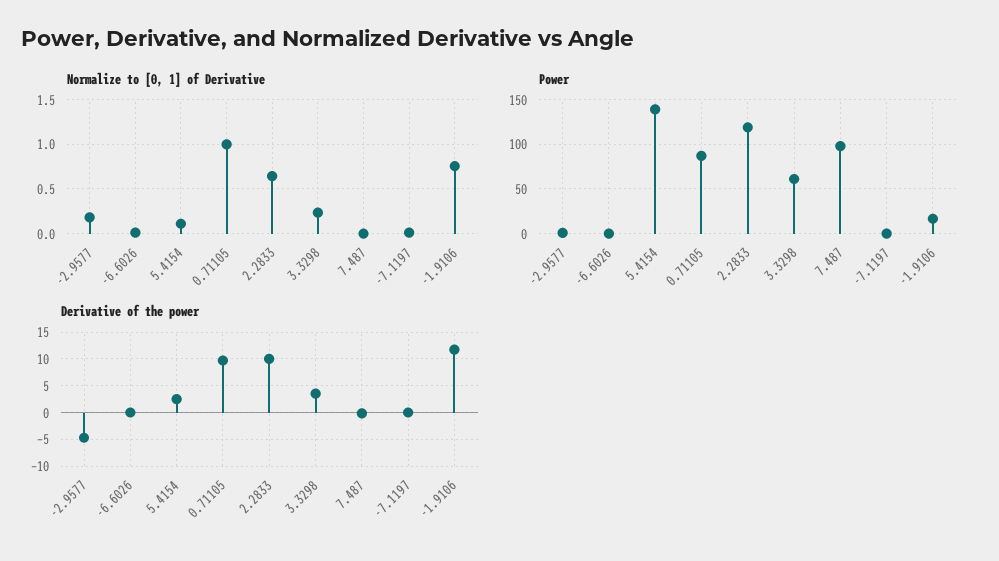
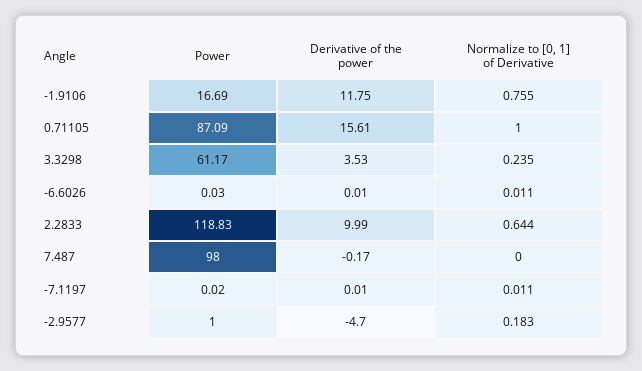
  {
    "Normalize to [0, 1] of Derivative": {
      "-2.9577": 0.183,
      "-6.6026": 0.011,
-     "5.4154": 0.1,
      "0.71105": 1,
      "2.2833": 0.644,
      "3.3298": 0.235,
      "7.487": 0,
      "-7.1197": 0.011,
      "-1.9106": 0.755
    },
    "Power": {
      "-2.9577": 1,
      "-6.6026": 0.03,
-     "5.4154": 140,
      "0.71105": 87.09,
      "2.2833": 118.83,
      "3.3298": 61.17,
      "7.487": 98,
      "-7.1197": 0.02,
      "-1.9106": 16.69
    },
    "Derivative of the power": {
      "-2.9577": -4.7,
      "-6.6026": 0.01,
-     "5.4154": 2.5,
-     "0.71105": 10,
+     "0.71105": 15.61,
      "2.2833": 9.99,
      "3.3298": 3.53,
      "7.487": -0.17,
      "-7.1197": 0.01,
      "-1.9106": 11.75
    }
  }

